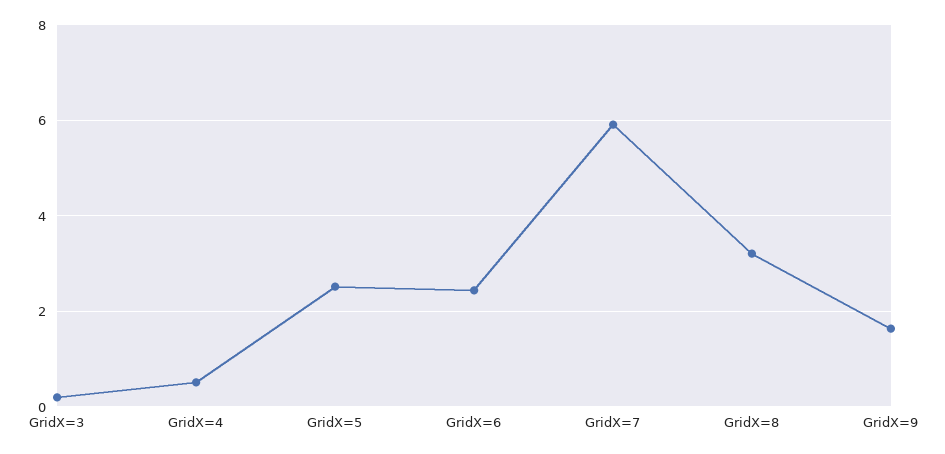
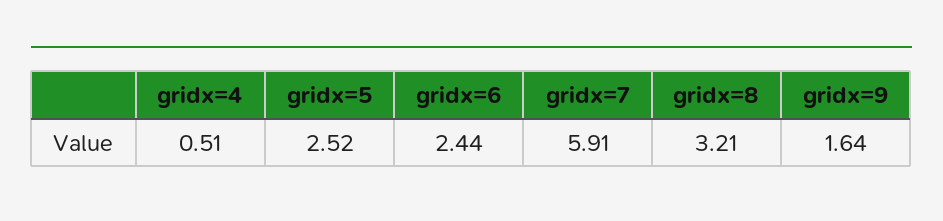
  {
-   "GridX=3": 0.2,
    "GridX=4": 0.51,
    "GridX=5": 2.52,
    "GridX=6": 2.44,
    "GridX=7": 5.91,
    "GridX=8": 3.21,
    "GridX=9": 1.64
  }

